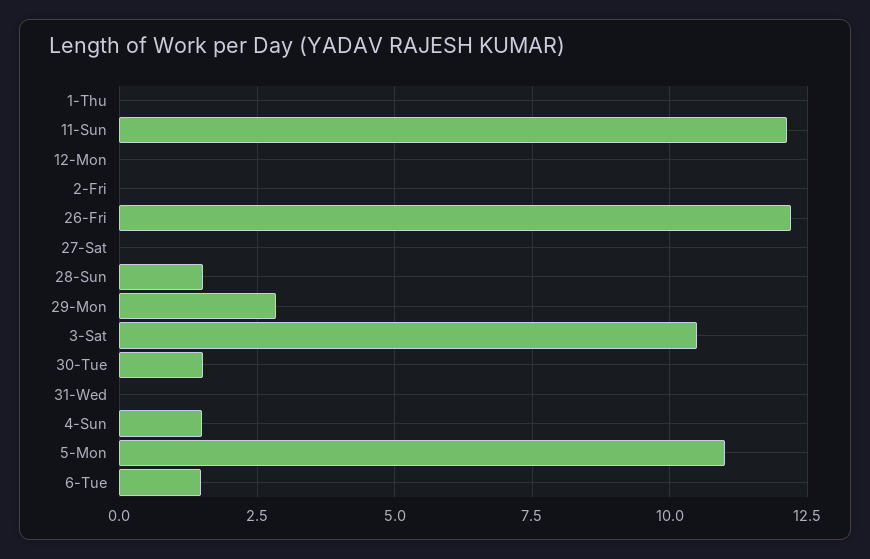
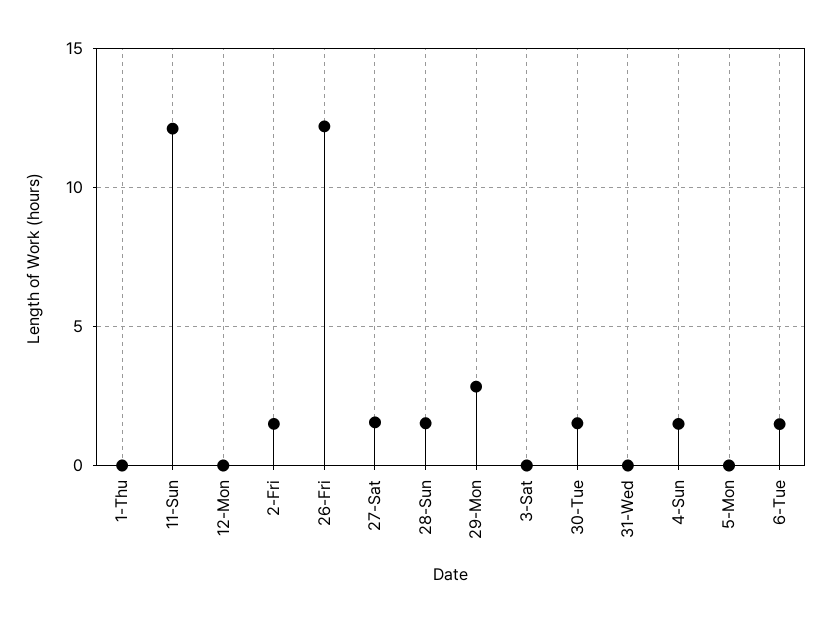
  {
    "1-Thu": 0,
    "11-Sun": 12,
    "12-Mon": 0,
-   "2-Fri": 0,
+   "2-Fri": 1.5,
    "26-Fri": 12.25,
-   "27-Sat": 0,
+   "27-Sat": 1.5,
    "28-Sun": 1.5,
    "29-Mon": 2.75,
-   "3-Sat": 10.5,
+   "3-Sat": 0,
    "30-Tue": 1.5,
    "31-Wed": 0,
    "4-Sun": 1.5,
-   "5-Mon": 11,
+   "5-Mon": 0,
    "6-Tue": 1.5
  }

